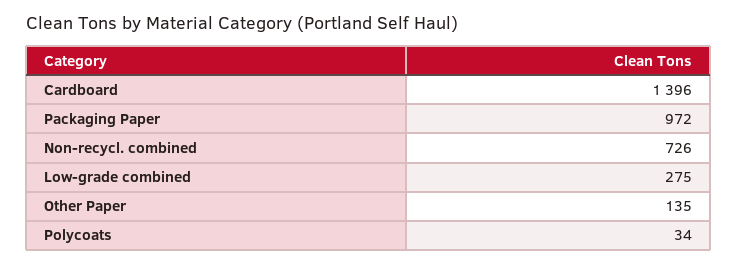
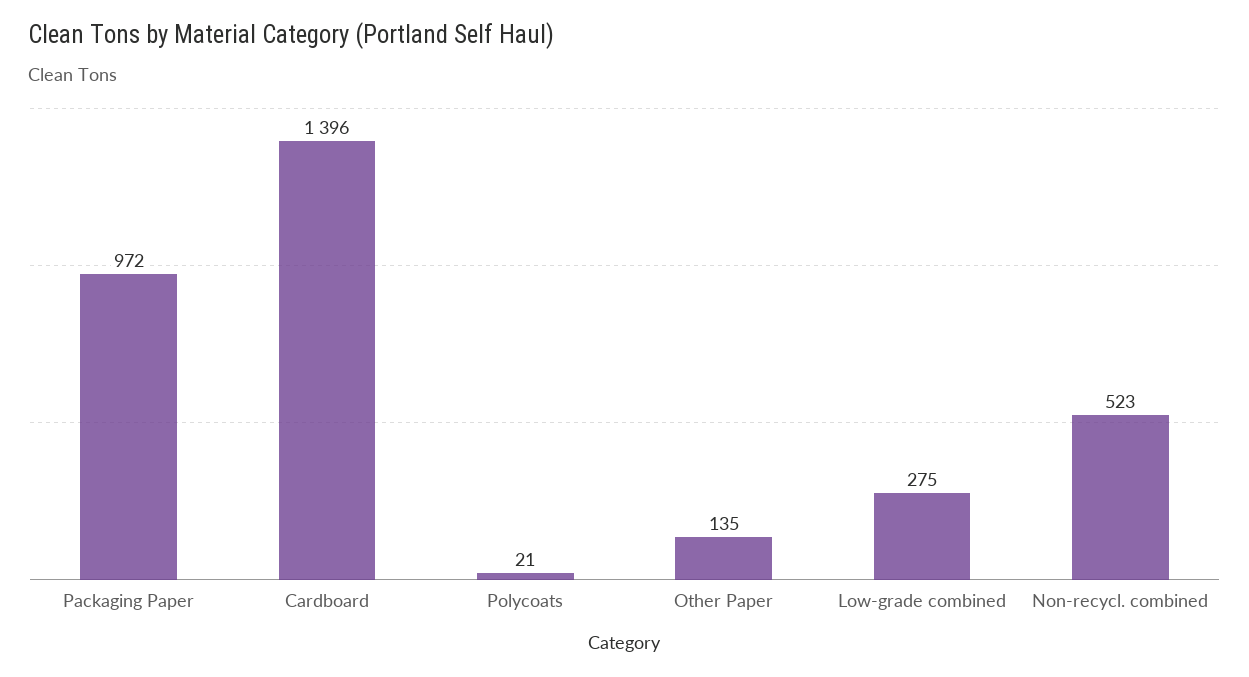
  {
    "Cardboard": 1396,
    "Packaging Paper": 972,
-   "Non-recycl. combined": 726,
+   "Non-recycl. combined": 523,
    "Low-grade combined": 275,
    "Other Paper": 135,
-   "Polycoats": 34
+   "Polycoats": 21
  }

